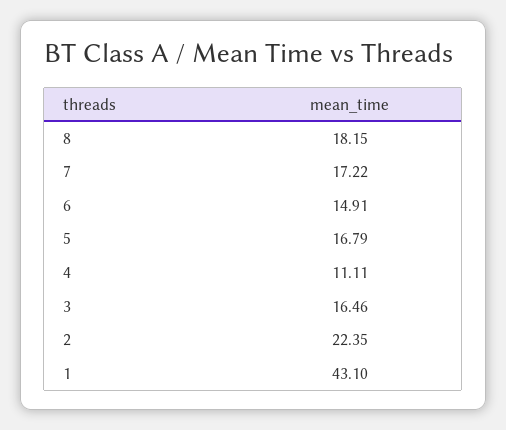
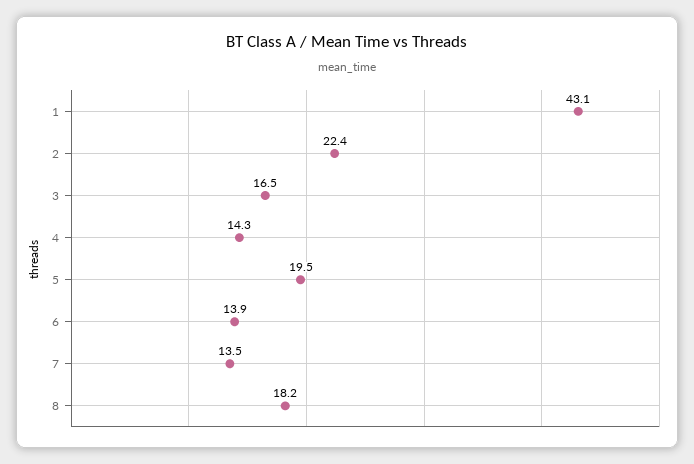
  {
    "8": 18.15,
-   "7": 17.22,
+   "7": 13.5,
-   "6": 14.91,
+   "6": 13.9,
-   "5": 16.79,
+   "5": 19.5,
-   "4": 11.11,
+   "4": 14.3,
    "3": 16.46,
    "2": 22.35,
    "1": 43.1
  }

